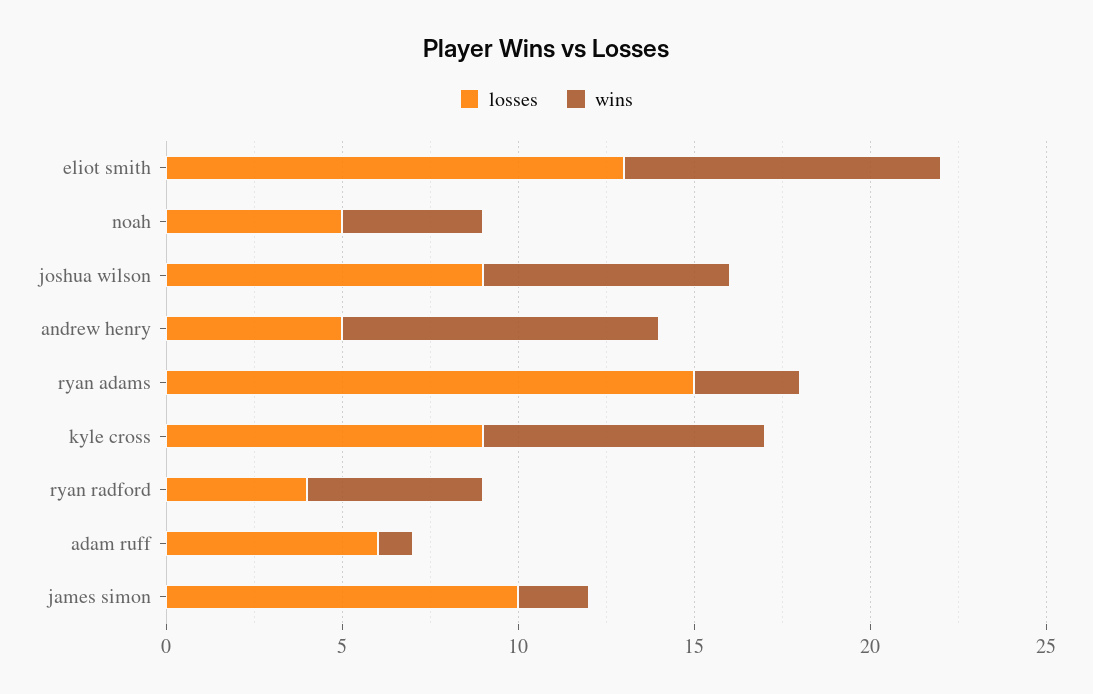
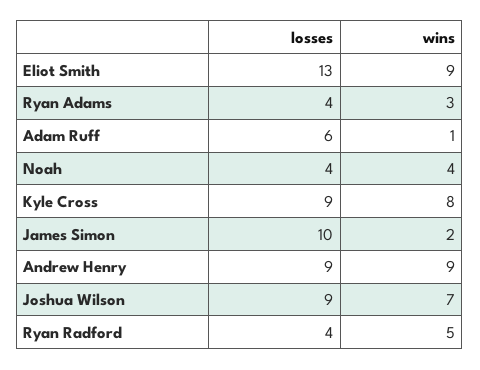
  {
    "losses": {
      "eliot smith": 13,
-     "noah": 5,
+     "noah": 4,
      "joshua wilson": 9,
-     "andrew henry": 5,
+     "andrew henry": 9,
-     "ryan adams": 15,
+     "ryan adams": 4,
      "kyle cross": 9,
      "ryan radford": 4,
      "adam ruff": 6,
      "james simon": 10
    },
    "wins": {
      "eliot smith": 9,
      "noah": 4,
      "joshua wilson": 7,
      "andrew henry": 9,
      "ryan adams": 3,
      "kyle cross": 8,
      "ryan radford": 5,
      "adam ruff": 1,
      "james simon": 2
    }
  }

